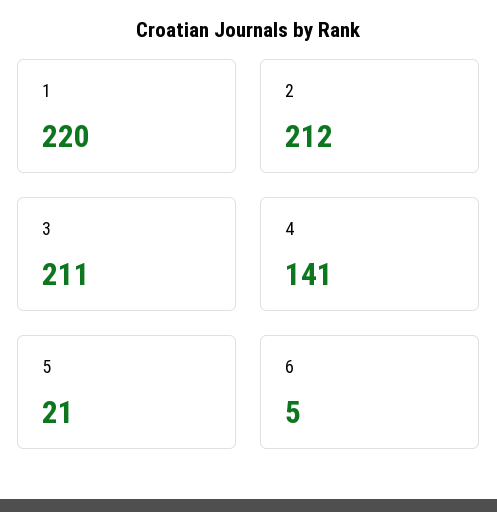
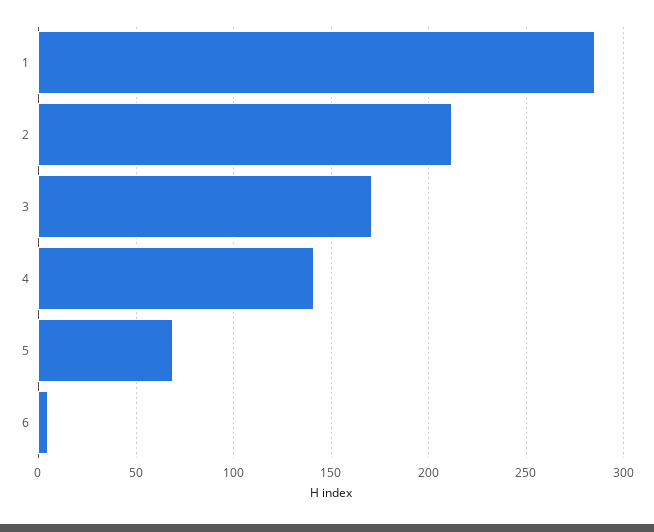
  {
-   "1": 220,
+   "1": 285,
    "2": 212,
-   "3": 211,
+   "3": 170,
    "4": 141,
-   "5": 21,
+   "5": 70,
    "6": 5
  }

